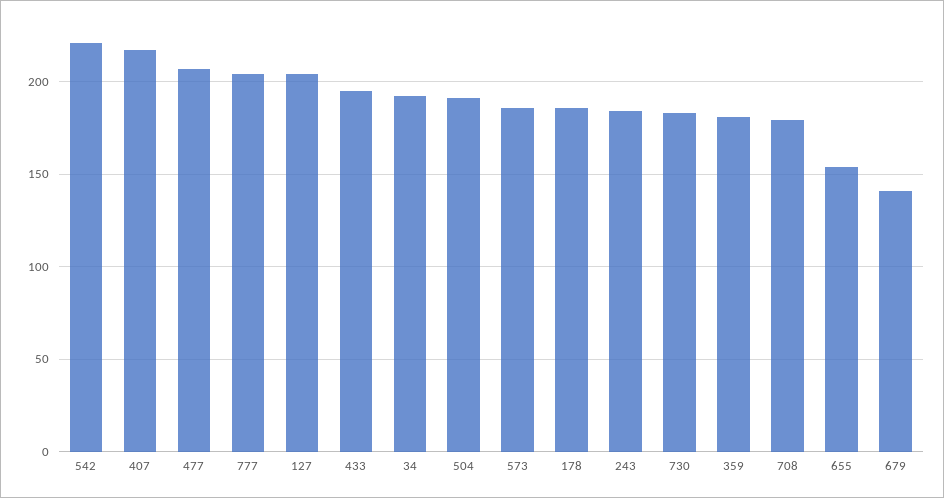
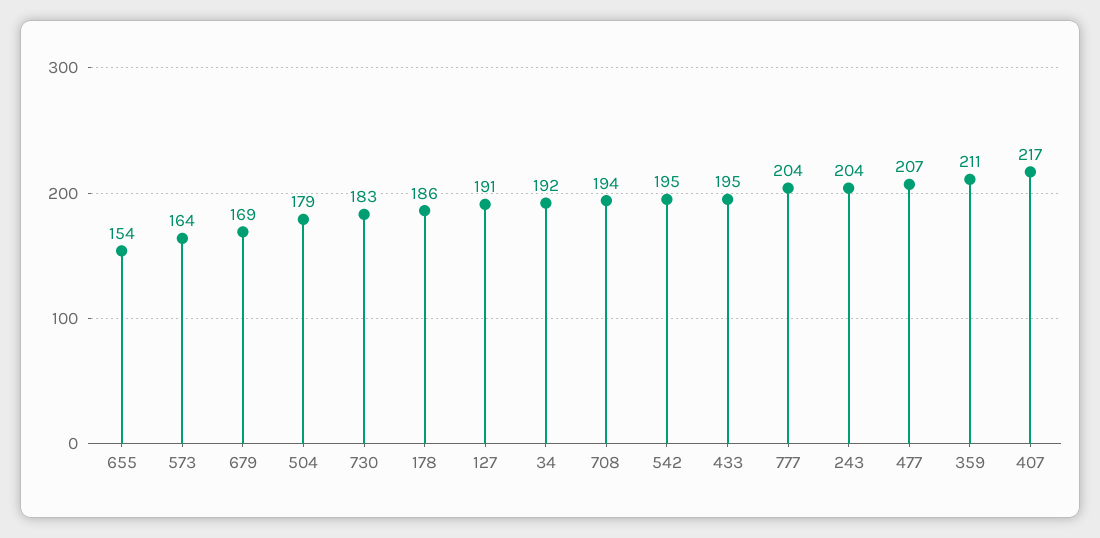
  {
-   "542": 220,
+   "542": 195,
    "407": 217,
    "477": 207,
    "777": 204,
-   "127": 205,
+   "127": 191,
    "433": 195,
    "34": 192,
-   "504": 190,
+   "504": 179,
-   "573": 185,
+   "573": 164,
    "178": 186,
-   "243": 185,
+   "243": 204,
    "730": 183,
-   "359": 180,
+   "359": 211,
-   "708": 180,
+   "708": 194,
    "655": 154,
-   "679": 140
+   "679": 169
  }

